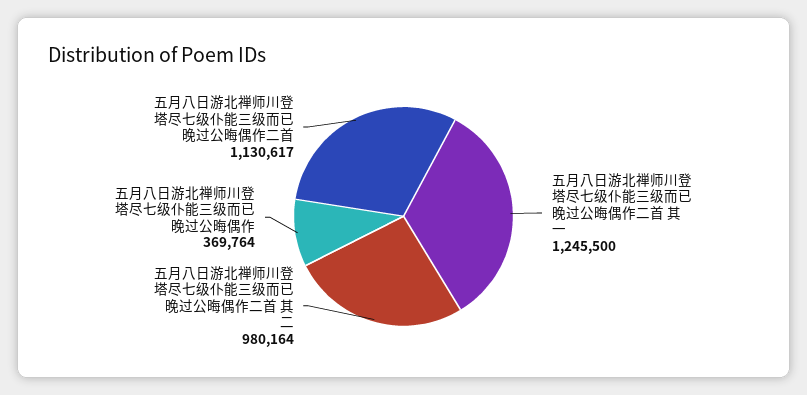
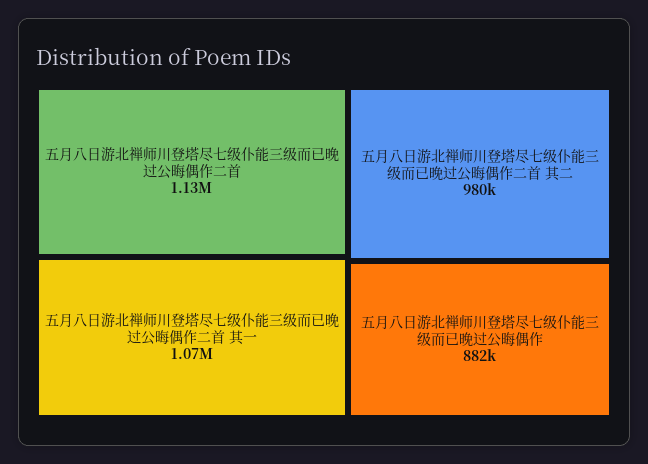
  {
-   "五月八日游北禅师川登塔尽七级仆能三级而已晚过公晦偶作二首 其一": 1245500,
+   "五月八日游北禅师川登塔尽七级仆能三级而已晚过公晦偶作二首 其一": 1070000,
    "五月八日游北禅师川登塔尽七级仆能三级而已晚过公晦偶作二首 其二": 980164,
-   "五月八日游北禅师川登塔尽七级仆能三级而已晚过公晦偶作": 369764,
+   "五月八日游北禅师川登塔尽七级仆能三级而已晚过公晦偶作": 882000,
    "五月八日游北禅师川登塔尽七级仆能三级而已晚过公晦偶作二首": 1130617
  }

